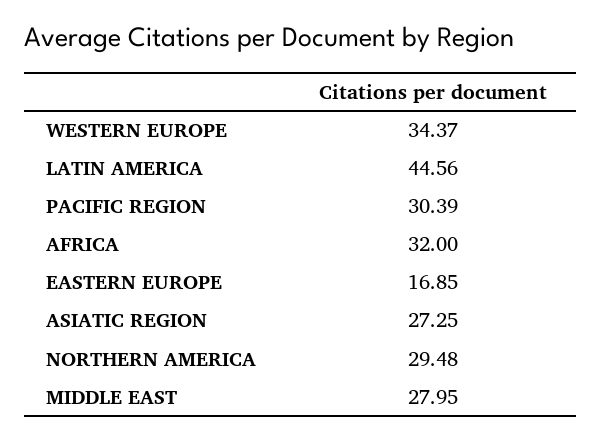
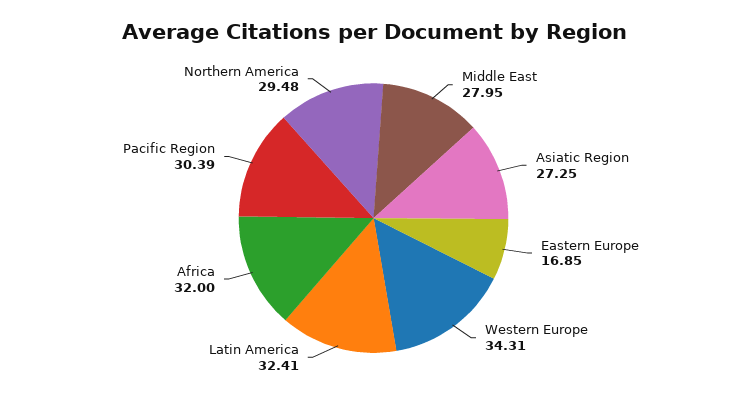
  {
-   "WESTERN EUROPE": 34.37,
+   "WESTERN EUROPE": 34.31,
-   "LATIN AMERICA": 44.56,
+   "LATIN AMERICA": 32.41,
    "PACIFIC REGION": 30.39,
    "AFRICA": 32,
    "EASTERN EUROPE": 16.85,
    "ASIATIC REGION": 27.25,
    "NORTHERN AMERICA": 29.48,
    "MIDDLE EAST": 27.95
  }

